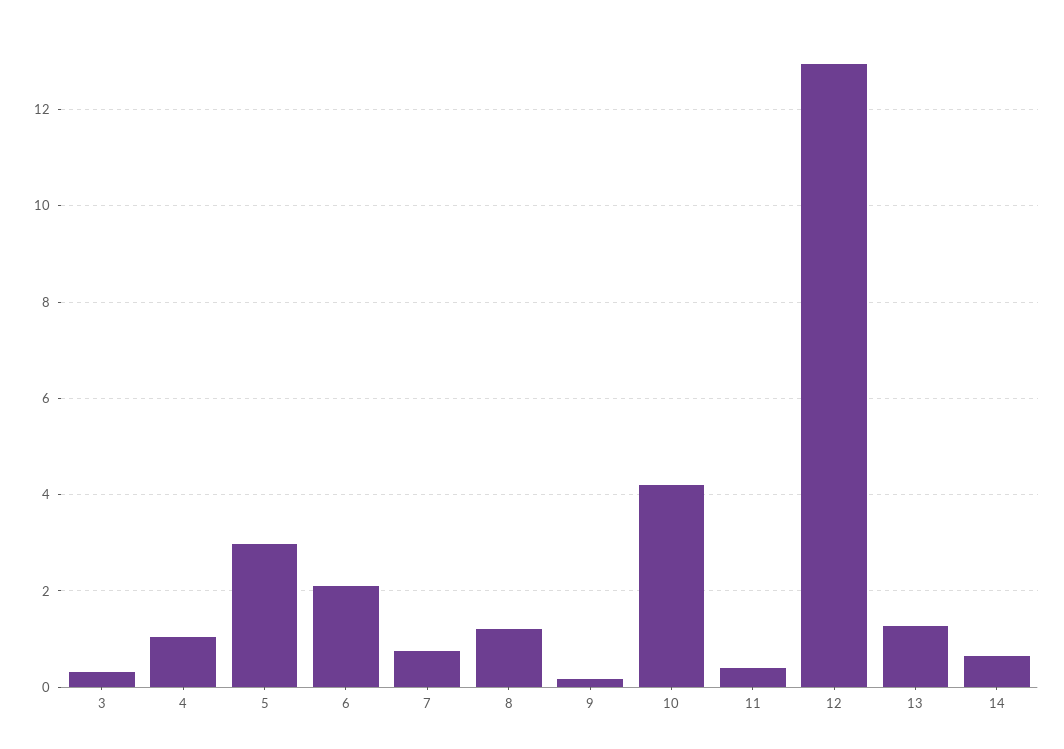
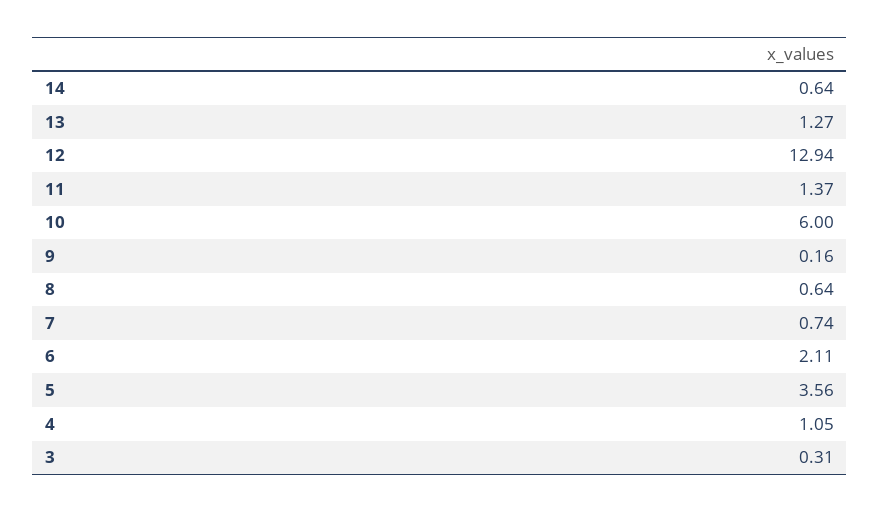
  {
    "3": 0.31,
    "4": 1.05,
-   "5": 3,
+   "5": 3.56,
    "6": 2.11,
    "7": 0.74,
-   "8": 1.2,
+   "8": 0.64,
    "9": 0.16,
-   "10": 4.2,
+   "10": 6,
-   "11": 0.4,
+   "11": 1.37,
    "12": 12.94,
    "13": 1.27,
    "14": 0.64
  }

